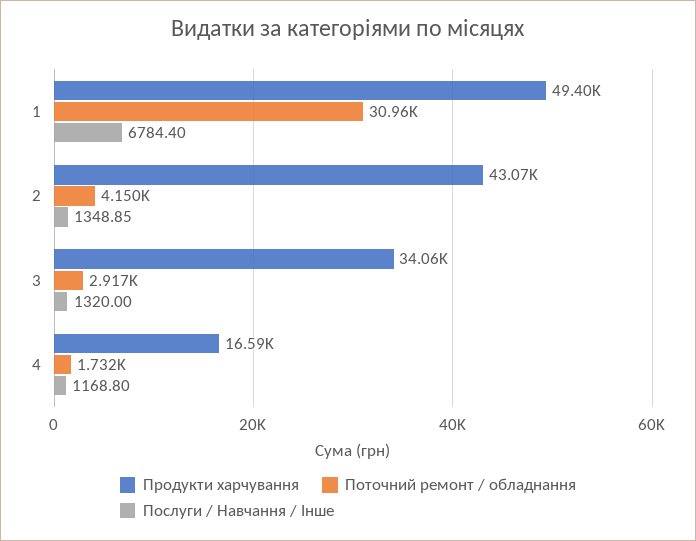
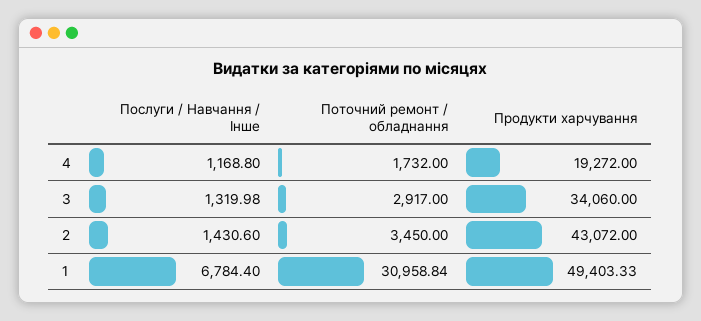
  {
    "Продукти харчування": {
      "1": 49403.33,
      "2": 43072,
      "3": 34060,
-     "4": 16590
+     "4": 19272
    },
    "Поточний ремонт / обладнання": {
      "1": 30958.84,
-     "2": 4150,
+     "2": 3450,
      "3": 2917,
      "4": 1732
    },
    "Послуги / Навчання / Інше": {
      "1": 6784.4,
-     "2": 1348.85,
+     "2": 1430.6,
-     "3": 1320,
+     "3": 1319.98,
      "4": 1168.8
    }
  }

